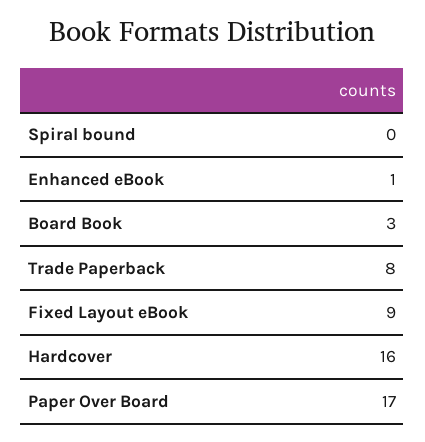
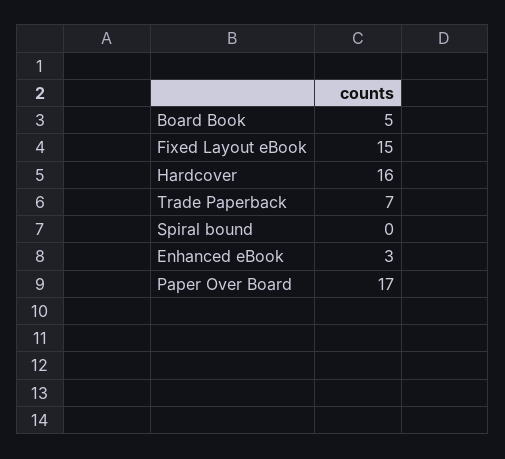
  {
    "Spiral bound": 0,
-   "Enhanced eBook": 1,
+   "Enhanced eBook": 3,
-   "Board Book": 3,
+   "Board Book": 5,
-   "Trade Paperback": 8,
+   "Trade Paperback": 7,
-   "Fixed Layout eBook": 9,
+   "Fixed Layout eBook": 15,
    "Hardcover": 16,
    "Paper Over Board": 17
  }

